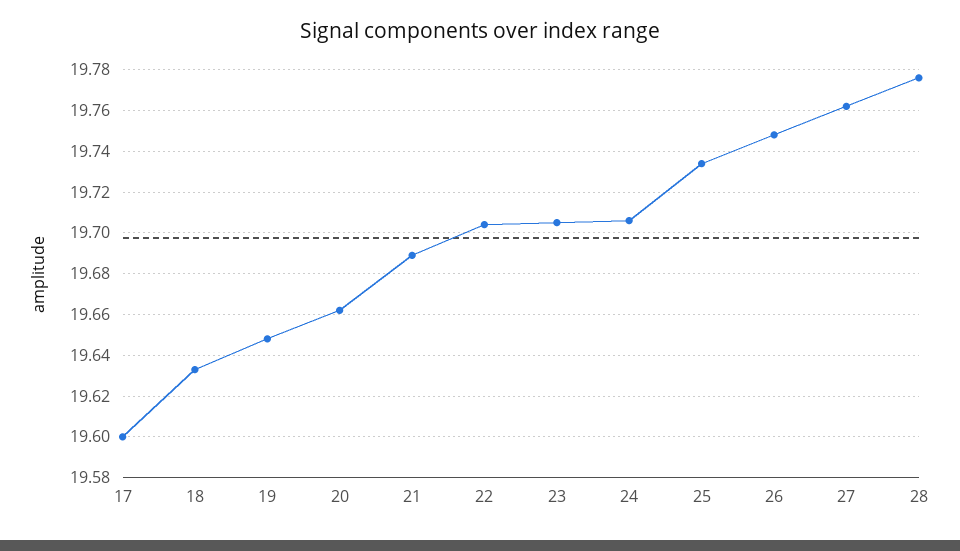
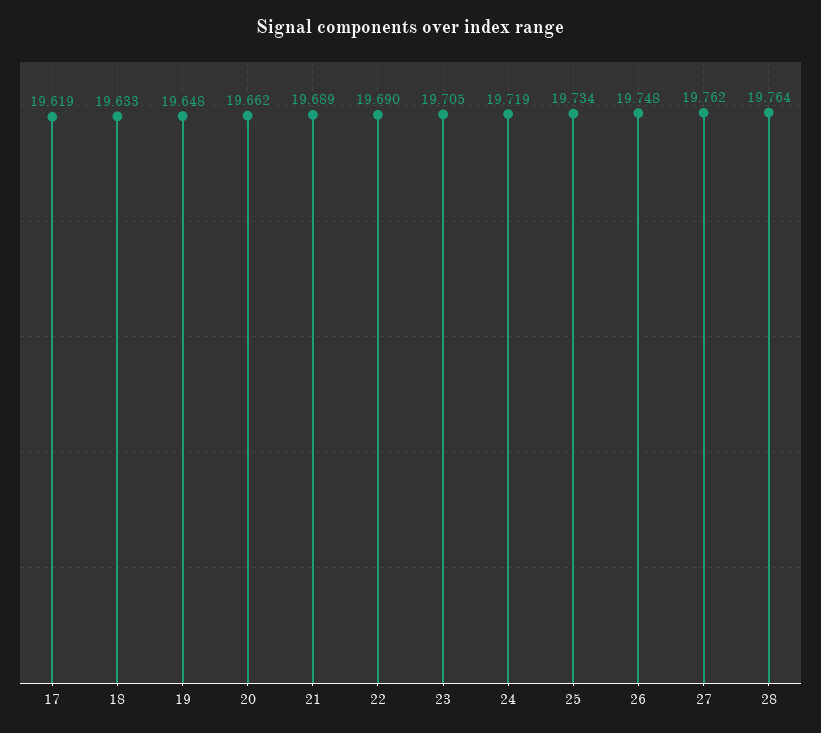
  {
-   "17": 19.6,
+   "17": 19.619,
    "18": 19.633,
    "19": 19.648,
    "20": 19.662,
    "21": 19.689,
-   "22": 19.705,
+   "22": 19.69,
    "23": 19.705,
-   "24": 19.705,
+   "24": 19.719,
    "25": 19.734,
    "26": 19.748,
    "27": 19.762,
-   "28": 19.775
+   "28": 19.764
  }

